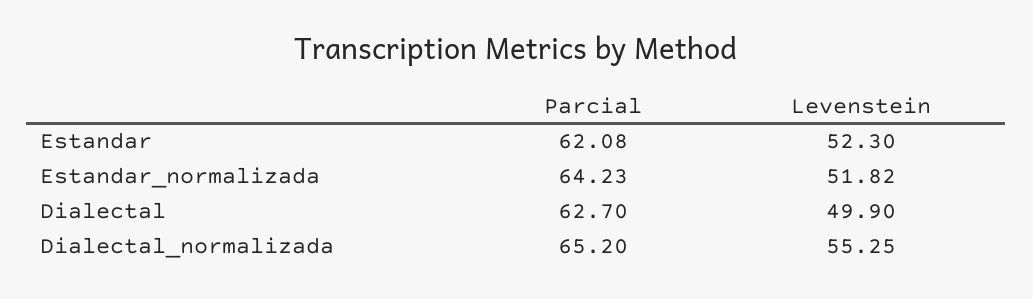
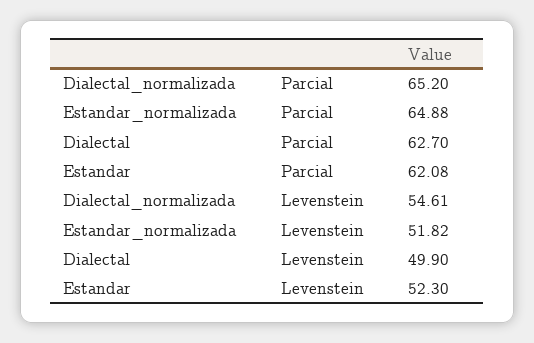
  {
    "Parcial": {
      "Estandar": 62.08,
-     "Estandar_normalizada": 64.23,
+     "Estandar_normalizada": 64.88,
      "Dialectal": 62.7,
      "Dialectal_normalizada": 65.2
    },
    "Levenstein": {
      "Estandar": 52.3,
      "Estandar_normalizada": 51.82,
      "Dialectal": 49.9,
-     "Dialectal_normalizada": 55.25
+     "Dialectal_normalizada": 54.61
    }
  }

